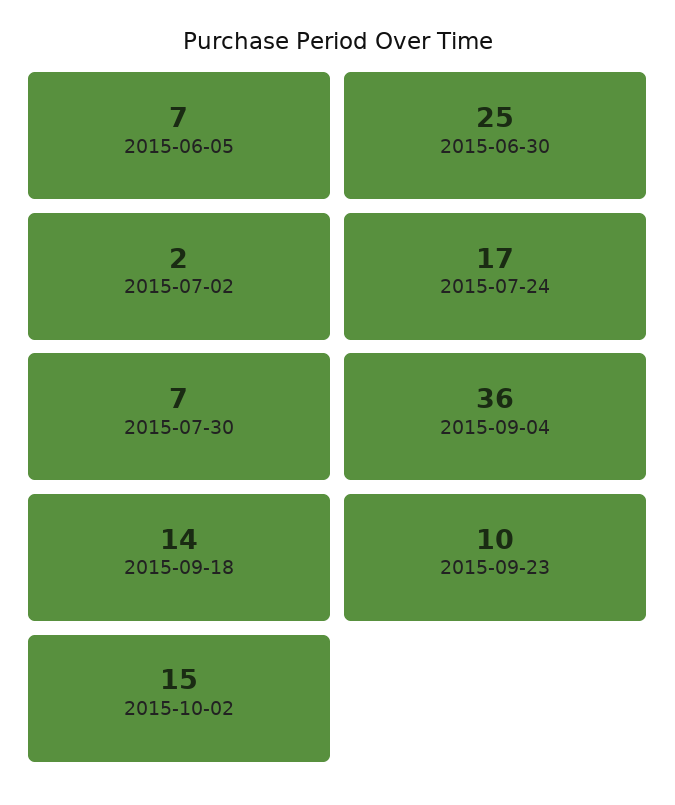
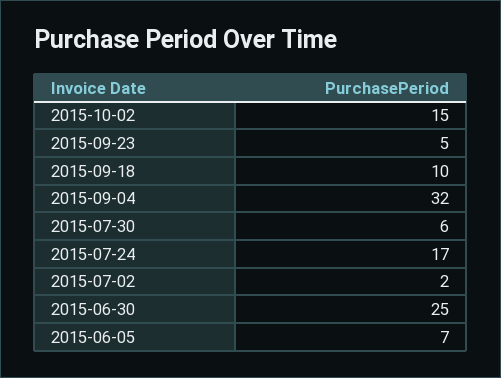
  {
    "2015-06-05": 7,
    "2015-06-30": 25,
    "2015-07-02": 2,
    "2015-07-24": 17,
-   "2015-07-30": 7,
+   "2015-07-30": 6,
-   "2015-09-04": 36,
+   "2015-09-04": 32,
-   "2015-09-18": 14,
+   "2015-09-18": 10,
-   "2015-09-23": 10,
+   "2015-09-23": 5,
    "2015-10-02": 15
  }

